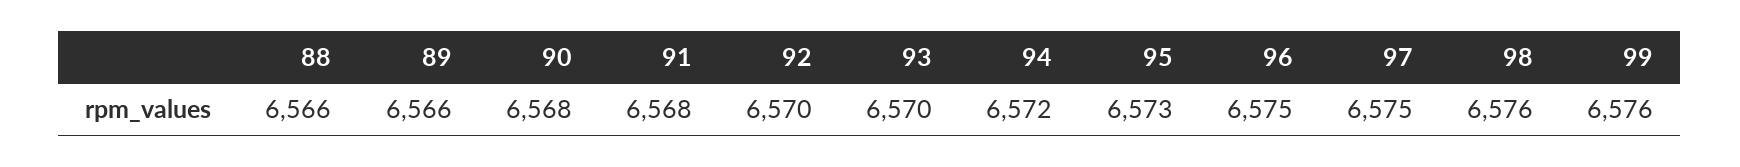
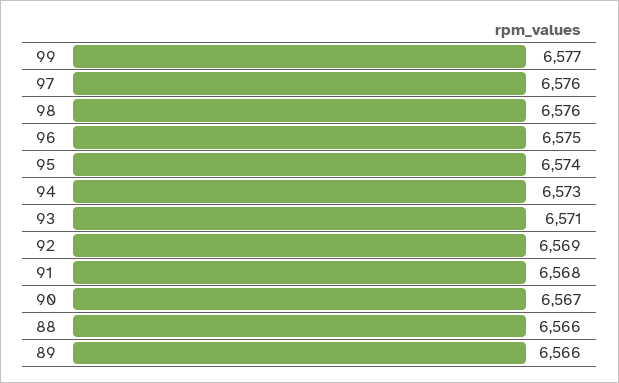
  {
    "88": 6566,
    "89": 6566,
-   "90": 6568,
+   "90": 6567,
    "91": 6568,
-   "92": 6570,
+   "92": 6569,
-   "93": 6570,
+   "93": 6571,
-   "94": 6572,
+   "94": 6573,
-   "95": 6573,
+   "95": 6574,
    "96": 6575,
-   "97": 6575,
+   "97": 6576,
    "98": 6576,
-   "99": 6576
+   "99": 6577
  }

